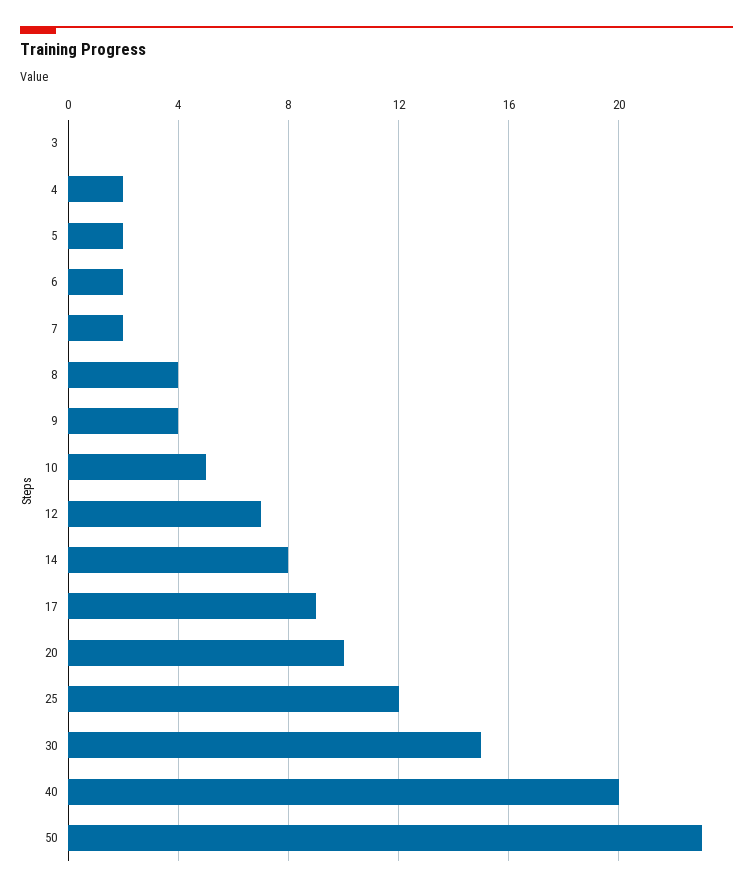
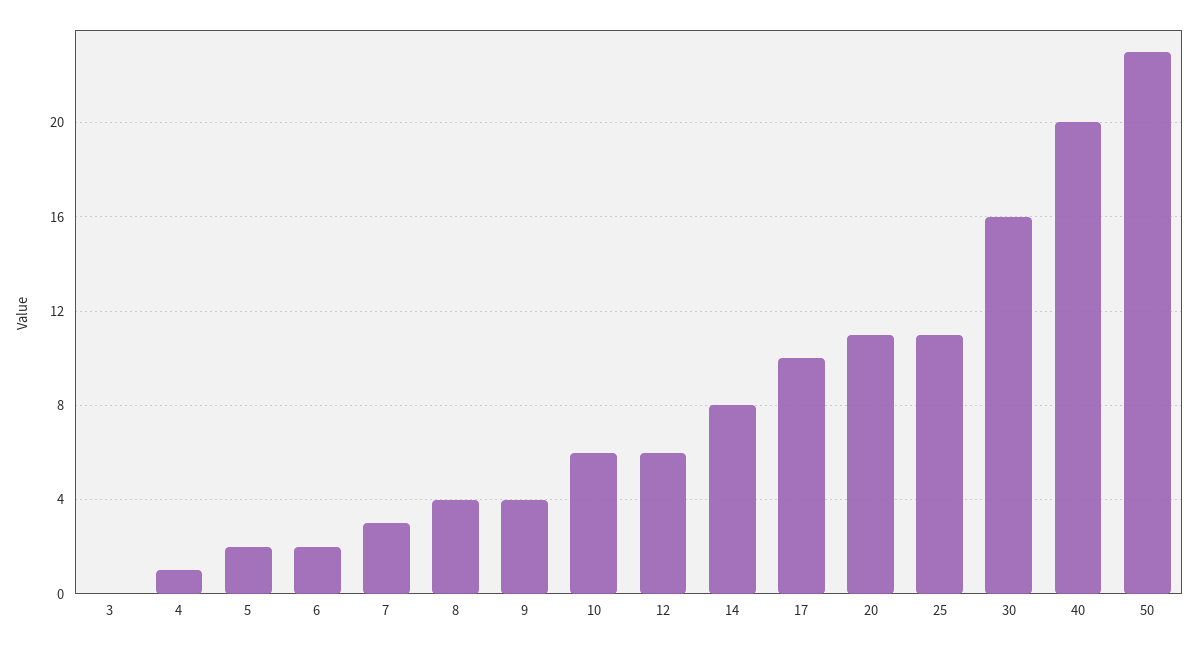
  {
    "3": 0,
-   "4": 2,
+   "4": 1,
    "5": 2,
    "6": 2,
-   "7": 2,
+   "7": 3,
    "8": 4,
    "9": 4,
-   "10": 5,
+   "10": 6,
-   "12": 7,
+   "12": 6,
    "14": 8,
-   "17": 9,
+   "17": 10,
-   "20": 10,
+   "20": 11,
-   "25": 12,
+   "25": 11,
-   "30": 15,
+   "30": 16,
    "40": 20,
    "50": 23
  }

